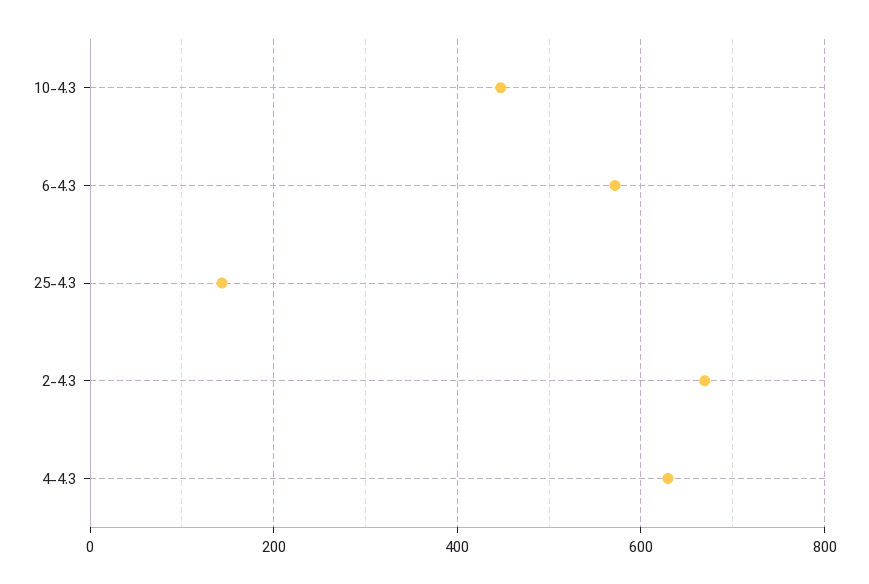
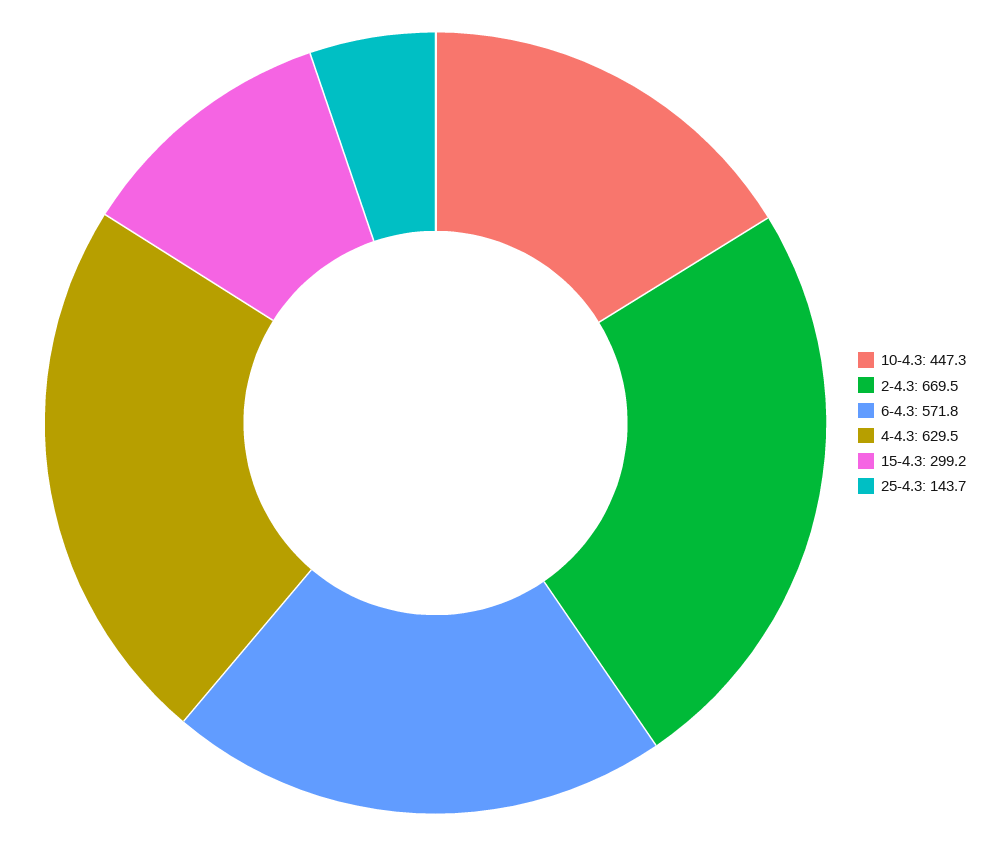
  {
    "10-4.3": 447.3,
    "6-4.3": 571.8,
    "25-4.3": 143.7,
    "2-4.3": 669.5,
-   "4-4.3": 629.5
+   "4-4.3": 629.5,
+   "15-4.3": 299.2
  }

